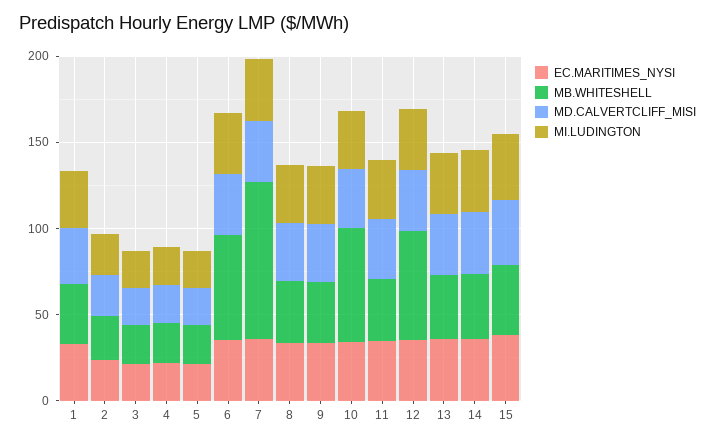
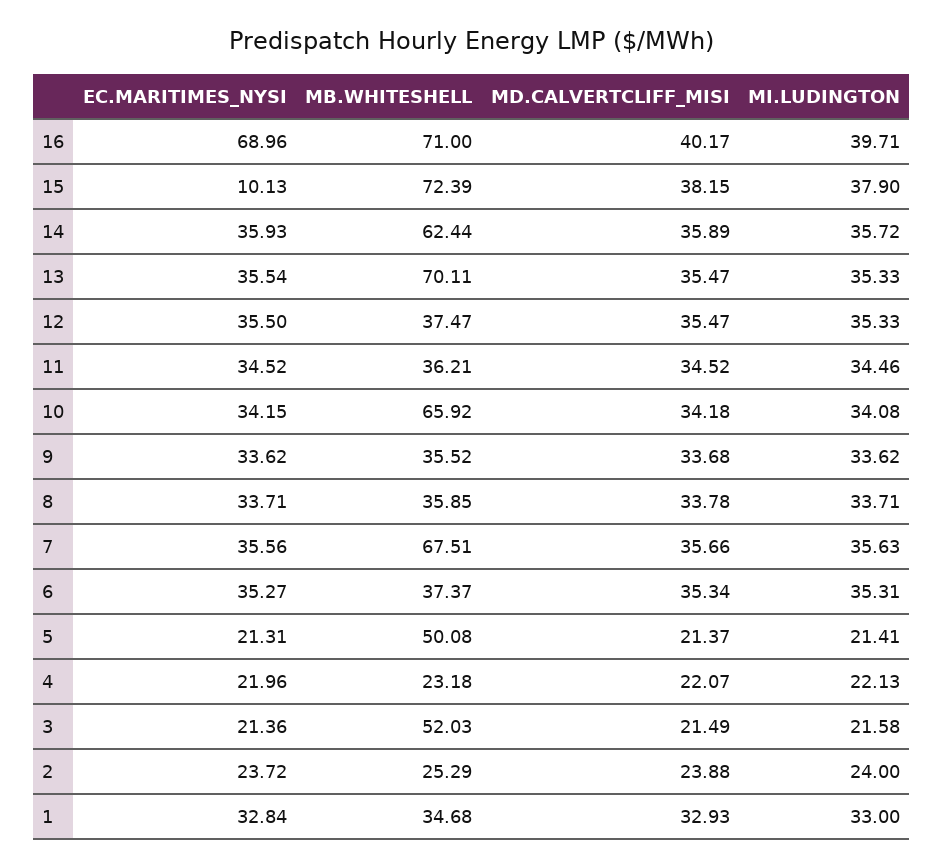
  {
    "EC.MARITIMES_NYSI": {
      "1": 32.84,
      "2": 23.72,
      "3": 21.36,
      "4": 21.96,
      "5": 21.31,
      "6": 35.27,
      "7": 35.56,
      "8": 33.71,
      "9": 33.62,
      "10": 34.15,
      "11": 34.52,
      "12": 35.5,
      "13": 35.54,
      "14": 35.93,
-     "15": 40
+     "15": 10.13,
+     "16": 68.96
    },
    "MB.WHITESHELL": {
      "1": 34.68,
      "2": 25.29,
-     "3": 20,
+     "3": 52.03,
      "4": 23.18,
-     "5": 20,
+     "5": 50.08,
-     "6": 60,
+     "6": 37.37,
-     "7": 90,
+     "7": 67.51,
      "8": 35.85,
      "9": 35.52,
      "10": 65.92,
      "11": 36.21,
-     "12": 60,
+     "12": 37.47,
-     "13": 40,
+     "13": 70.11,
-     "14": 40,
+     "14": 62.44,
-     "15": 40
+     "15": 72.39,
+     "16": 71
    },
    "MD.CALVERTCLIFF_MISI": {
      "1": 32.93,
      "2": 23.88,
      "3": 21.49,
      "4": 22.07,
      "5": 21.37,
      "6": 35.34,
      "7": 35.66,
      "8": 33.78,
      "9": 33.68,
      "10": 34.18,
      "11": 34.52,
      "12": 35.47,
      "13": 35.47,
      "14": 35.89,
-     "15": 38.15
+     "15": 38.15,
+     "16": 40.17
    },
    "MI.LUDINGTON": {
      "1": 33,
      "2": 24,
      "3": 21.58,
      "4": 22.13,
      "5": 21.41,
      "6": 35.31,
      "7": 35.63,
      "8": 33.71,
      "9": 33.62,
      "10": 34.08,
      "11": 34.46,
      "12": 35.33,
      "13": 35.33,
      "14": 35.72,
-     "15": 37.9
+     "15": 37.9,
+     "16": 39.71
    }
  }

